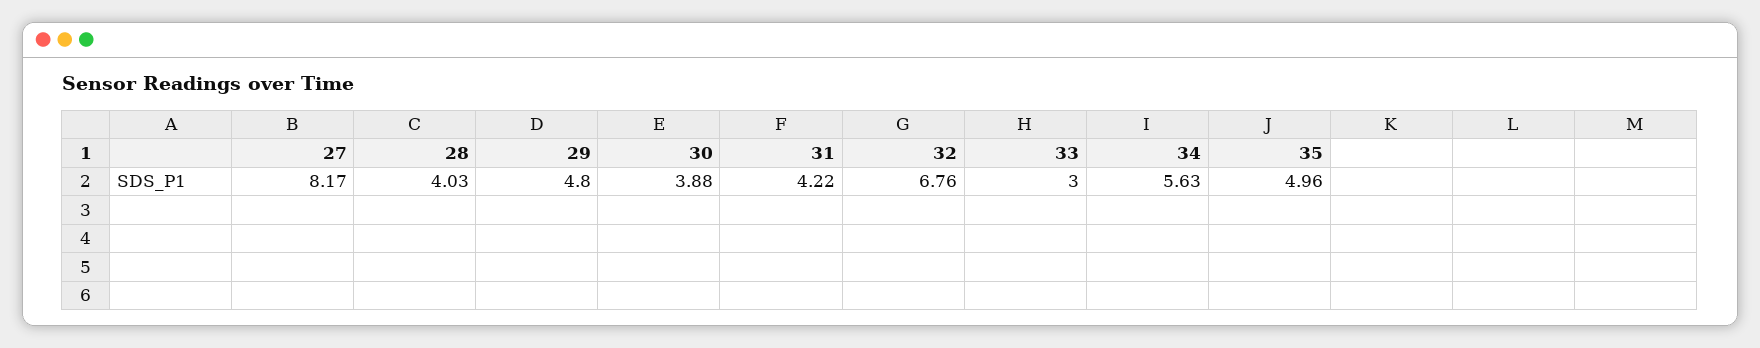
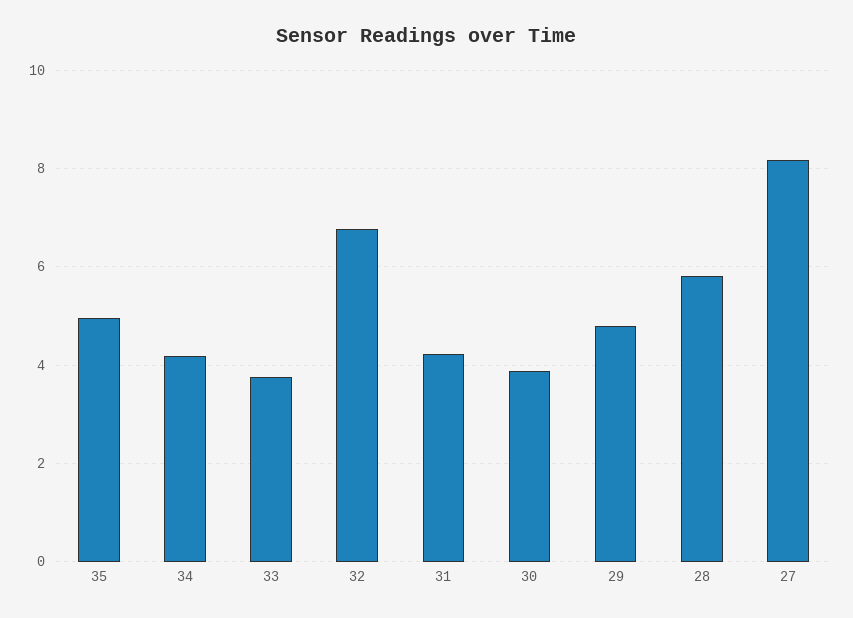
  {
    "27": 8.17,
-   "28": 4.03,
+   "28": 5.8,
    "29": 4.8,
    "30": 3.88,
    "31": 4.22,
    "32": 6.76,
-   "33": 3,
+   "33": 3.8,
-   "34": 5.63,
+   "34": 4.2,
    "35": 4.96
  }

